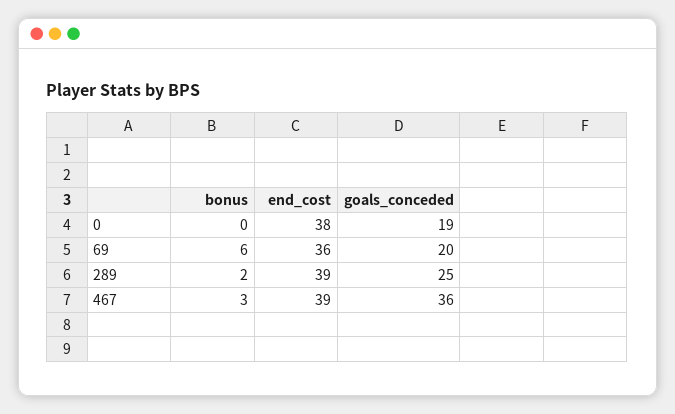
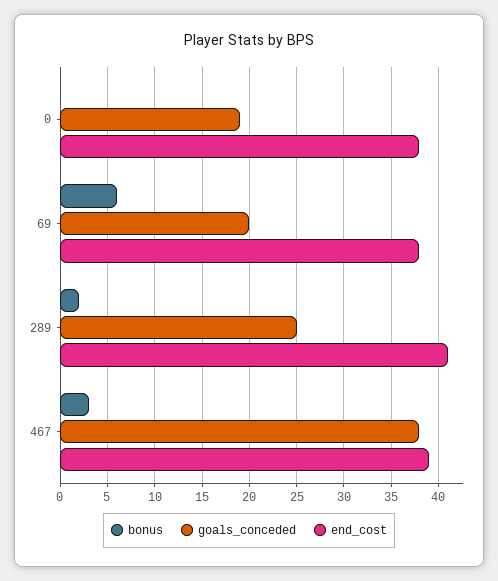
  {
    "bonus": {
      "0": 0,
      "69": 6,
      "289": 2,
      "467": 3
    },
    "end_cost": {
      "0": 38,
-     "69": 36,
+     "69": 38,
-     "289": 39,
+     "289": 41,
      "467": 39
    },
    "goals_conceded": {
      "0": 19,
      "69": 20,
      "289": 25,
-     "467": 36
+     "467": 38
    }
  }

